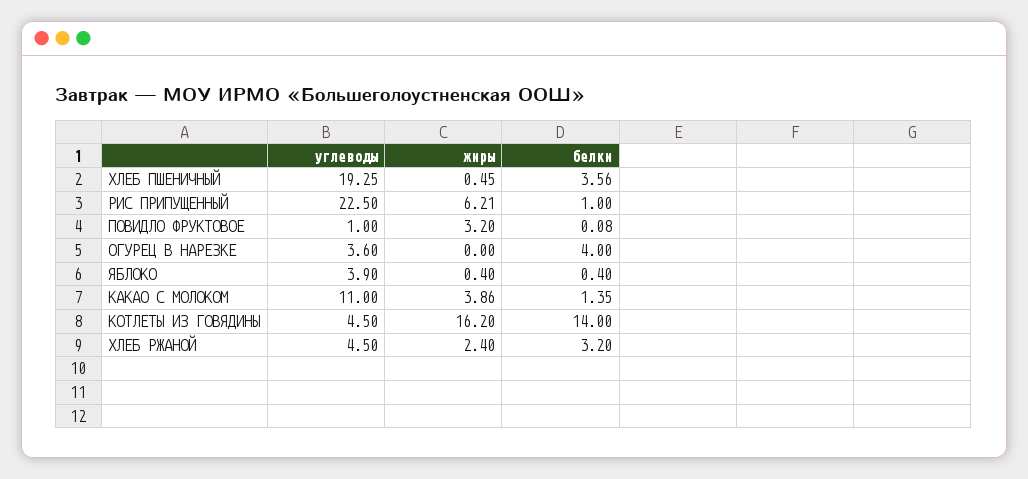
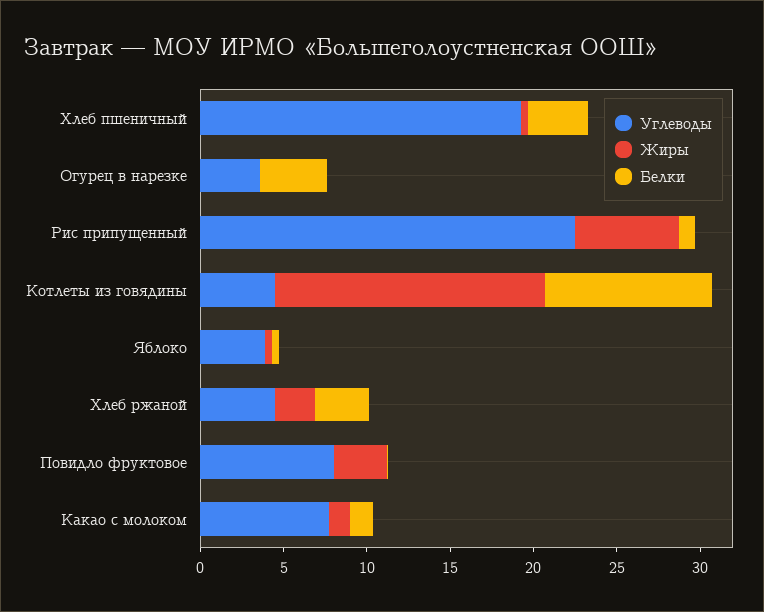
  {
    "углеводы": {
      "ХЛЕБ ПШЕНИЧНЫЙ": 19.25,
      "РИС ПРИПУЩЕННЫЙ": 22.5,
-     "ПОВИДЛО ФРУКТОВОЕ": 1,
+     "ПОВИДЛО ФРУКТОВОЕ": 8,
      "ОГУРЕЦ В НАРЕЗКЕ": 3.6,
      "ЯБЛОКО": 3.9,
-     "КАКАО С МОЛОКОМ": 11,
+     "КАКАО С МОЛОКОМ": 8,
      "КОТЛЕТЫ ИЗ ГОВЯДИНЫ": 4.5,
      "ХЛЕБ РЖАНОЙ": 4.5
    },
    "жиры": {
      "ХЛЕБ ПШЕНИЧНЫЙ": 0.45,
      "РИС ПРИПУЩЕННЫЙ": 6.21,
      "ПОВИДЛО ФРУКТОВОЕ": 3.2,
      "ОГУРЕЦ В НАРЕЗКЕ": 0,
      "ЯБЛОКО": 0.4,
-     "КАКАО С МОЛОКОМ": 3.86,
+     "КАКАО С МОЛОКОМ": 1,
      "КОТЛЕТЫ ИЗ ГОВЯДИНЫ": 16.2,
      "ХЛЕБ РЖАНОЙ": 2.4
    },
    "белки": {
      "ХЛЕБ ПШЕНИЧНЫЙ": 3.56,
      "РИС ПРИПУЩЕННЫЙ": 1,
      "ПОВИДЛО ФРУКТОВОЕ": 0.08,
      "ОГУРЕЦ В НАРЕЗКЕ": 4,
      "ЯБЛОКО": 0.4,
      "КАКАО С МОЛОКОМ": 1.35,
-     "КОТЛЕТЫ ИЗ ГОВЯДИНЫ": 14,
+     "КОТЛЕТЫ ИЗ ГОВЯДИНЫ": 10,
      "ХЛЕБ РЖАНОЙ": 3.2
    }
  }

